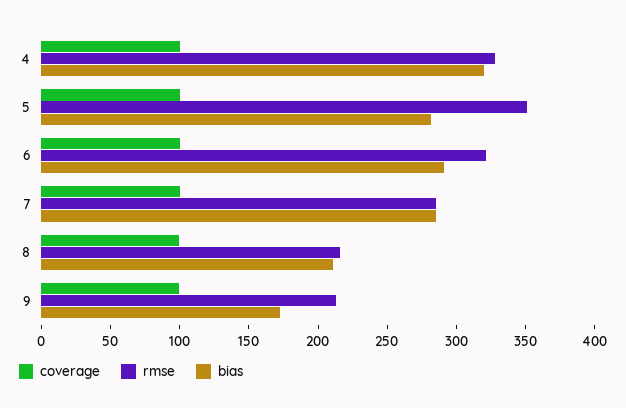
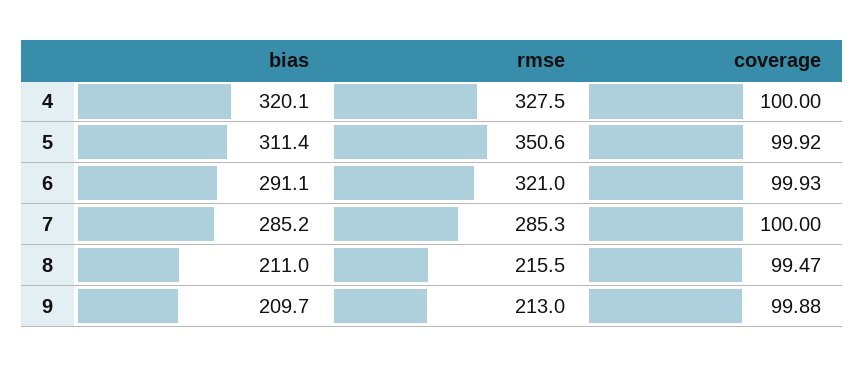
  {
    "coverage": {
      "4": 100,
      "5": 99.92,
      "6": 99.93,
      "7": 100,
      "8": 99.47,
      "9": 99.88
    },
    "rmse": {
      "4": 327.5,
      "5": 350.6,
      "6": 321,
      "7": 285.3,
      "8": 215.5,
      "9": 213
    },
    "bias": {
      "4": 320.1,
-     "5": 280,
+     "5": 311.4,
      "6": 291.1,
      "7": 285.2,
      "8": 211,
-     "9": 170
+     "9": 209.7
    }
  }

